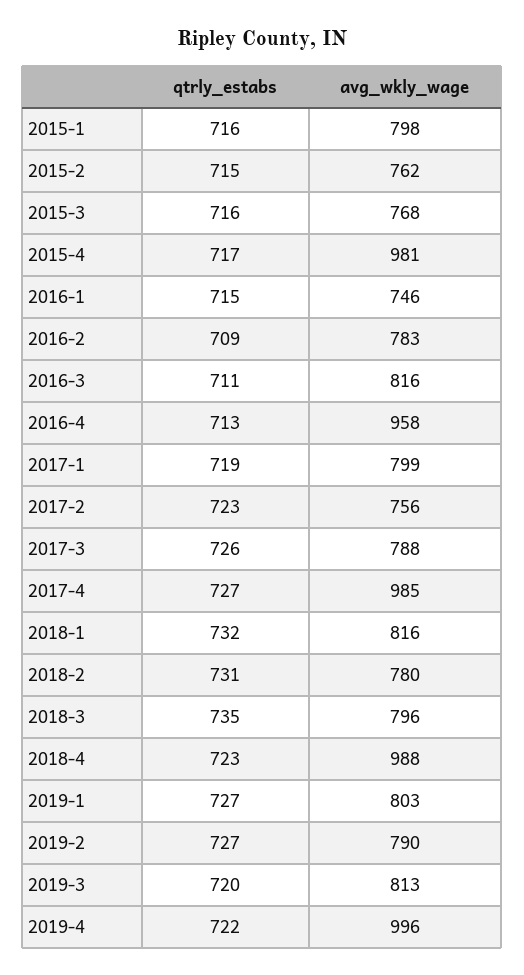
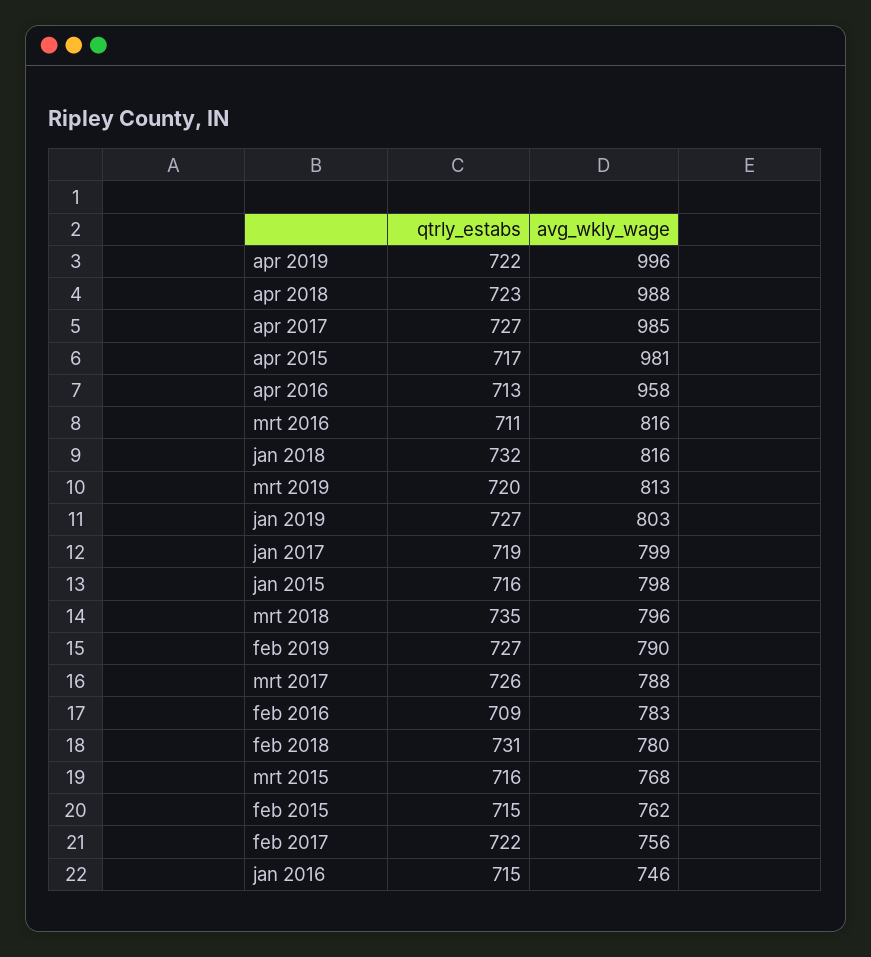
  {
    "qtrly_estabs": {
      "2015-1": 716,
      "2015-2": 715,
      "2015-3": 716,
      "2015-4": 717,
      "2016-1": 715,
      "2016-2": 709,
      "2016-3": 711,
      "2016-4": 713,
      "2017-1": 719,
-     "2017-2": 723,
+     "2017-2": 722,
      "2017-3": 726,
      "2017-4": 727,
      "2018-1": 732,
      "2018-2": 731,
      "2018-3": 735,
      "2018-4": 723,
      "2019-1": 727,
      "2019-2": 727,
      "2019-3": 720,
      "2019-4": 722
    },
    "avg_wkly_wage": {
      "2015-1": 798,
      "2015-2": 762,
      "2015-3": 768,
      "2015-4": 981,
      "2016-1": 746,
      "2016-2": 783,
      "2016-3": 816,
      "2016-4": 958,
      "2017-1": 799,
      "2017-2": 756,
      "2017-3": 788,
      "2017-4": 985,
      "2018-1": 816,
      "2018-2": 780,
      "2018-3": 796,
      "2018-4": 988,
      "2019-1": 803,
      "2019-2": 790,
      "2019-3": 813,
      "2019-4": 996
    }
  }

